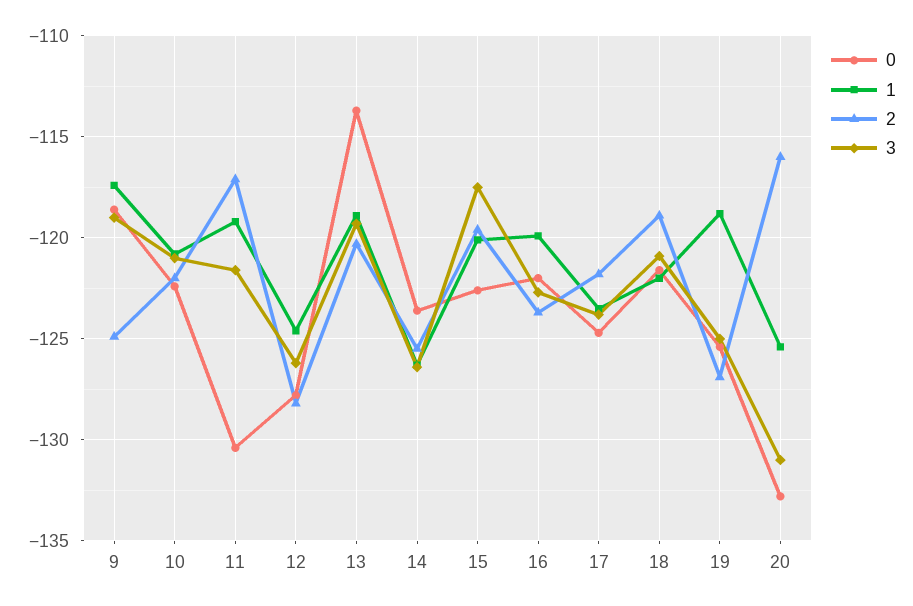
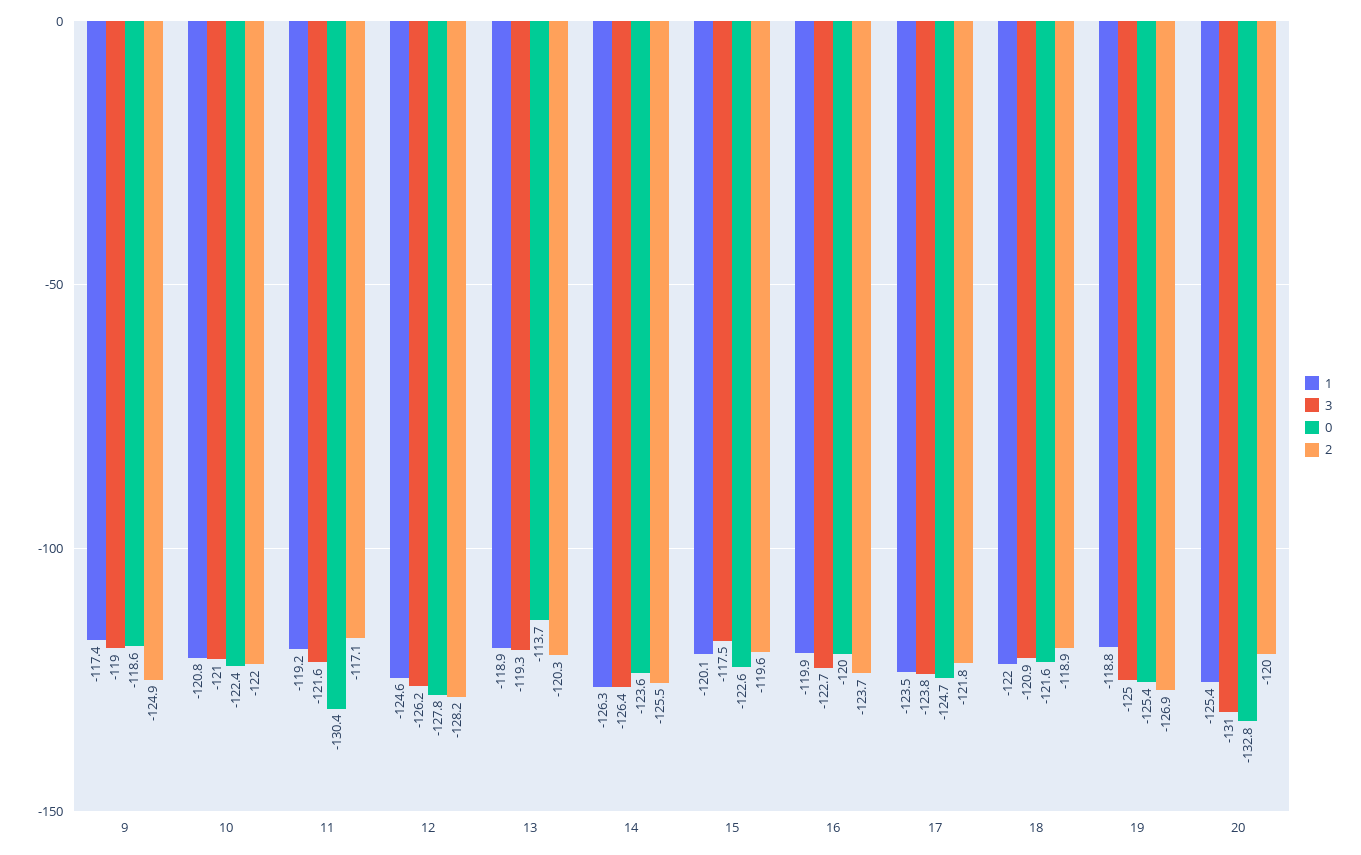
  {
    "0": {
      "9": -118.6,
      "10": -122.4,
      "11": -130.4,
      "12": -127.8,
      "13": -113.7,
      "14": -123.6,
      "15": -122.6,
-     "16": -122,
+     "16": -120,
      "17": -124.7,
      "18": -121.6,
      "19": -125.4,
      "20": -132.8
    },
    "1": {
      "9": -117.4,
      "10": -120.8,
      "11": -119.2,
      "12": -124.6,
      "13": -118.9,
      "14": -126.3,
      "15": -120.1,
      "16": -119.9,
      "17": -123.5,
      "18": -122,
      "19": -118.8,
      "20": -125.4
    },
    "2": {
      "9": -124.9,
      "10": -122,
      "11": -117.1,
      "12": -128.2,
      "13": -120.3,
      "14": -125.5,
      "15": -119.6,
      "16": -123.7,
      "17": -121.8,
      "18": -118.9,
      "19": -126.9,
-     "20": -116
+     "20": -120
    },
    "3": {
      "9": -119,
      "10": -121,
      "11": -121.6,
      "12": -126.2,
      "13": -119.3,
      "14": -126.4,
      "15": -117.5,
      "16": -122.7,
      "17": -123.8,
      "18": -120.9,
      "19": -125,
      "20": -131
    }
  }

